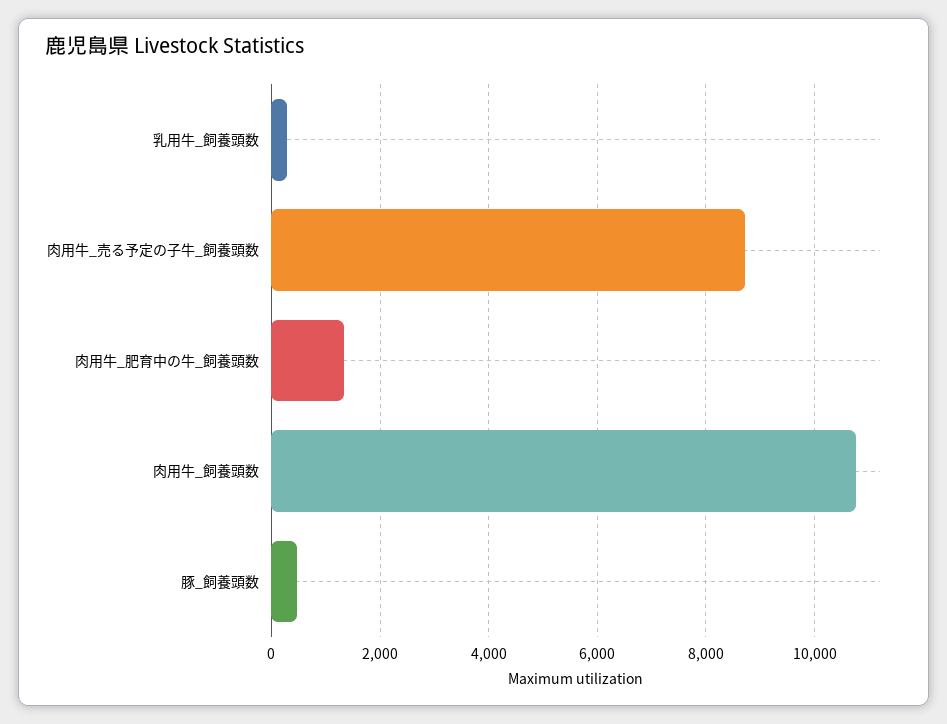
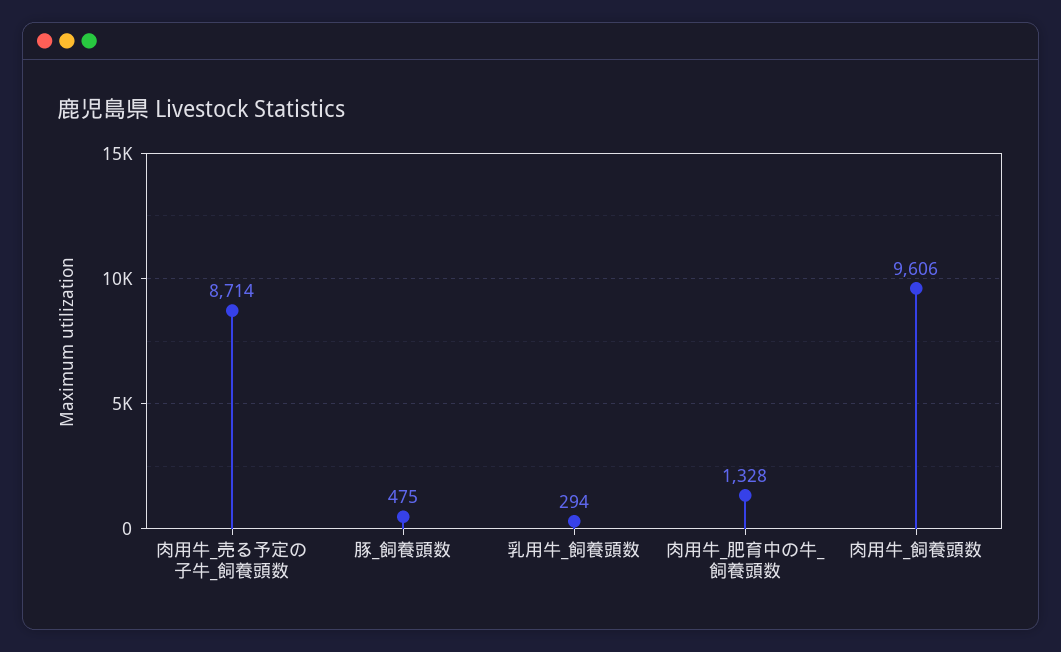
  {
    "乳用牛_飼養頭数": 294,
    "肉用牛_売る予定の子牛_飼養頭数": 8714,
    "肉用牛_肥育中の牛_飼養頭数": 1328,
-   "肉用牛_飼養頭数": 10800,
+   "肉用牛_飼養頭数": 9606,
    "豚_飼養頭数": 475
  }

